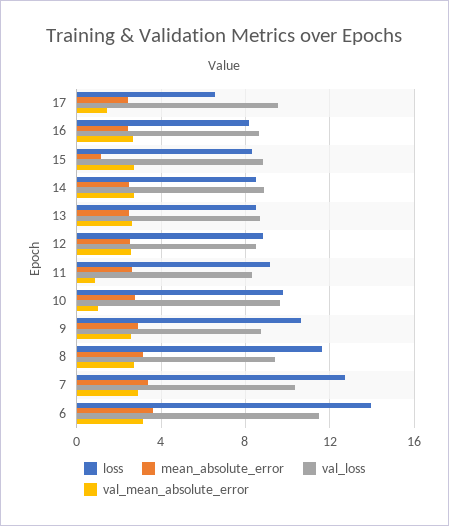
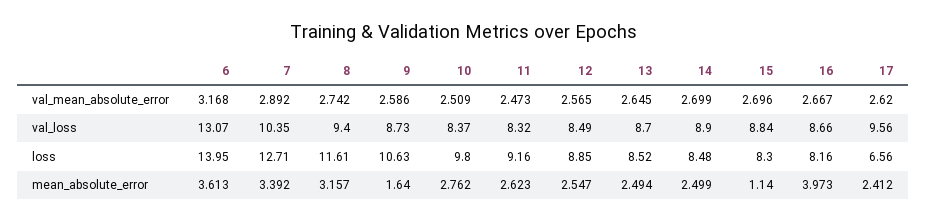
  {
    "loss": {
      "17": 6.56,
      "16": 8.16,
      "15": 8.3,
      "14": 8.48,
      "13": 8.52,
      "12": 8.85,
      "11": 9.16,
      "10": 9.8,
      "9": 10.63,
      "8": 11.61,
      "7": 12.71,
      "6": 13.95
    },
    "mean_absolute_error": {
      "17": 2.412,
-     "16": 2.5,
+     "16": 3.973,
      "15": 1.14,
      "14": 2.499,
      "13": 2.494,
      "12": 2.547,
      "11": 2.623,
      "10": 2.762,
-     "9": 3,
+     "9": 1.64,
      "8": 3.157,
      "7": 3.392,
      "6": 3.613
    },
    "val_loss": {
      "17": 9.56,
      "16": 8.66,
      "15": 8.84,
      "14": 8.9,
      "13": 8.7,
      "12": 8.49,
      "11": 8.32,
-     "10": 9.5,
+     "10": 8.37,
      "9": 8.73,
      "8": 9.4,
      "7": 10.35,
-     "6": 11.5
+     "6": 13.07
    },
    "val_mean_absolute_error": {
-     "17": 1.5,
+     "17": 2.62,
      "16": 2.667,
      "15": 2.696,
      "14": 2.699,
      "13": 2.645,
      "12": 2.565,
-     "11": 1,
+     "11": 2.473,
-     "10": 1,
+     "10": 2.509,
      "9": 2.586,
      "8": 2.742,
      "7": 2.892,
      "6": 3.168
    }
  }

